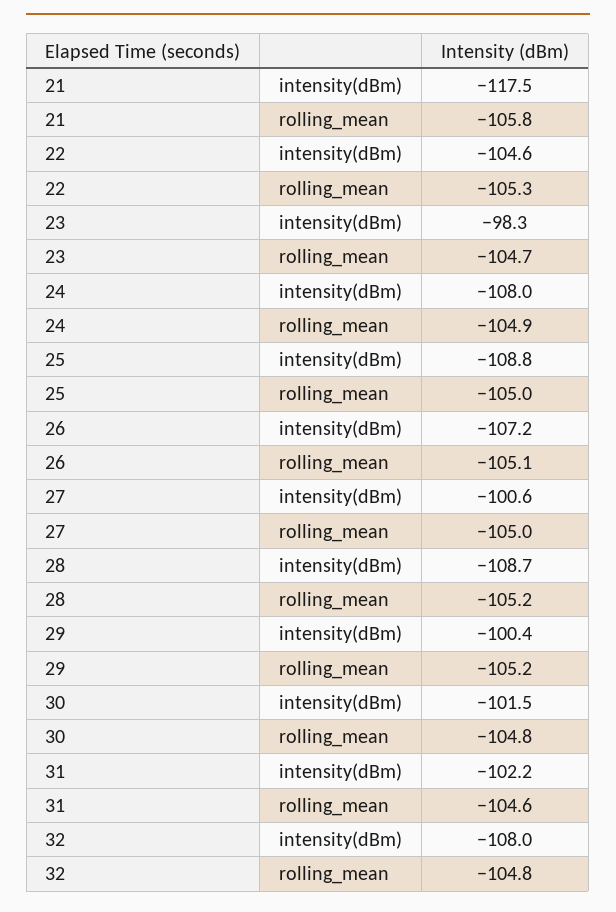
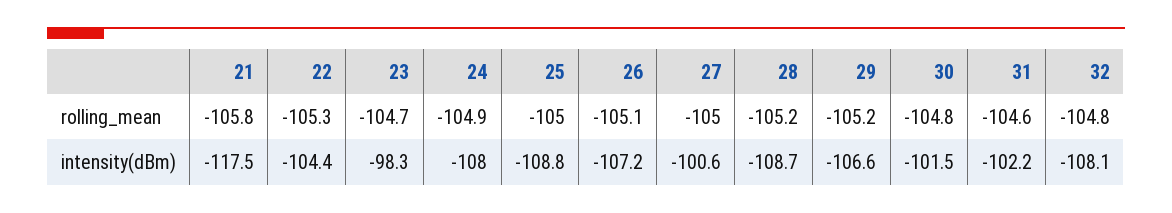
  {
    "21": {
      "intensity(dBm)": -117.5,
      "rolling_mean": -105.8
    },
    "22": {
-     "intensity(dBm)": -104.6,
+     "intensity(dBm)": -104.4,
      "rolling_mean": -105.3
    },
    "23": {
      "intensity(dBm)": -98.3,
      "rolling_mean": -104.7
    },
    "24": {
      "intensity(dBm)": -108,
      "rolling_mean": -104.9
    },
    "25": {
      "intensity(dBm)": -108.8,
      "rolling_mean": -105
    },
    "26": {
      "intensity(dBm)": -107.2,
      "rolling_mean": -105.1
    },
    "27": {
      "intensity(dBm)": -100.6,
      "rolling_mean": -105
    },
    "28": {
      "intensity(dBm)": -108.7,
      "rolling_mean": -105.2
    },
    "29": {
-     "intensity(dBm)": -100.4,
+     "intensity(dBm)": -106.6,
      "rolling_mean": -105.2
    },
    "30": {
      "intensity(dBm)": -101.5,
      "rolling_mean": -104.8
    },
    "31": {
      "intensity(dBm)": -102.2,
      "rolling_mean": -104.6
    },
    "32": {
-     "intensity(dBm)": -108,
+     "intensity(dBm)": -108.1,
      "rolling_mean": -104.8
    }
  }

